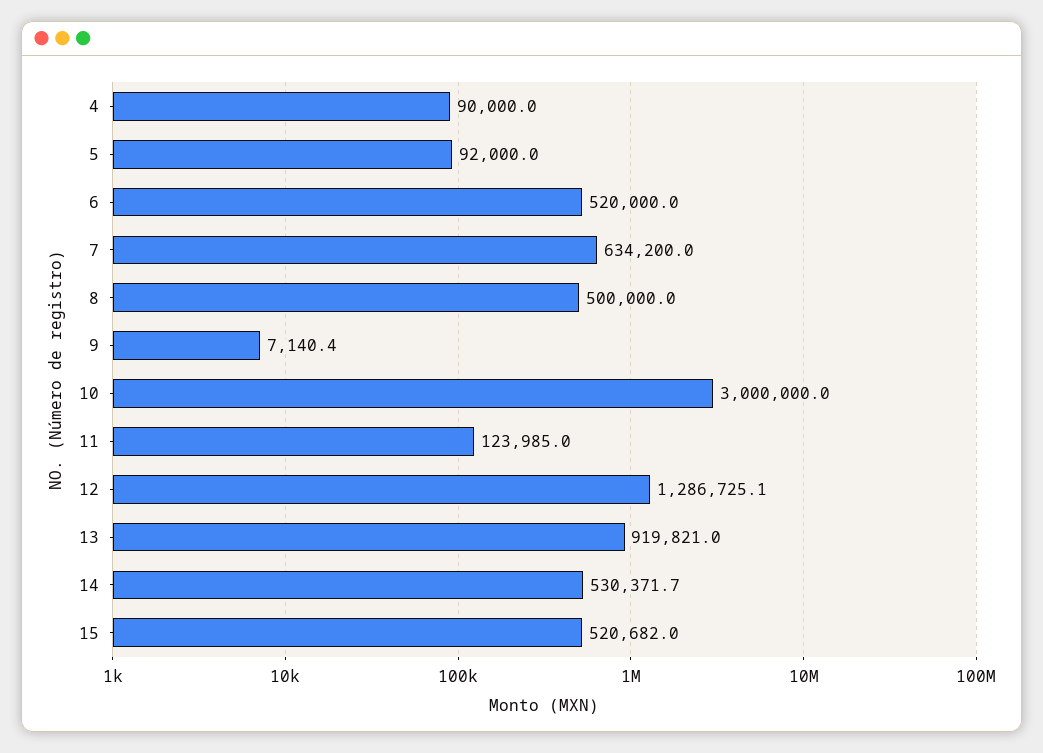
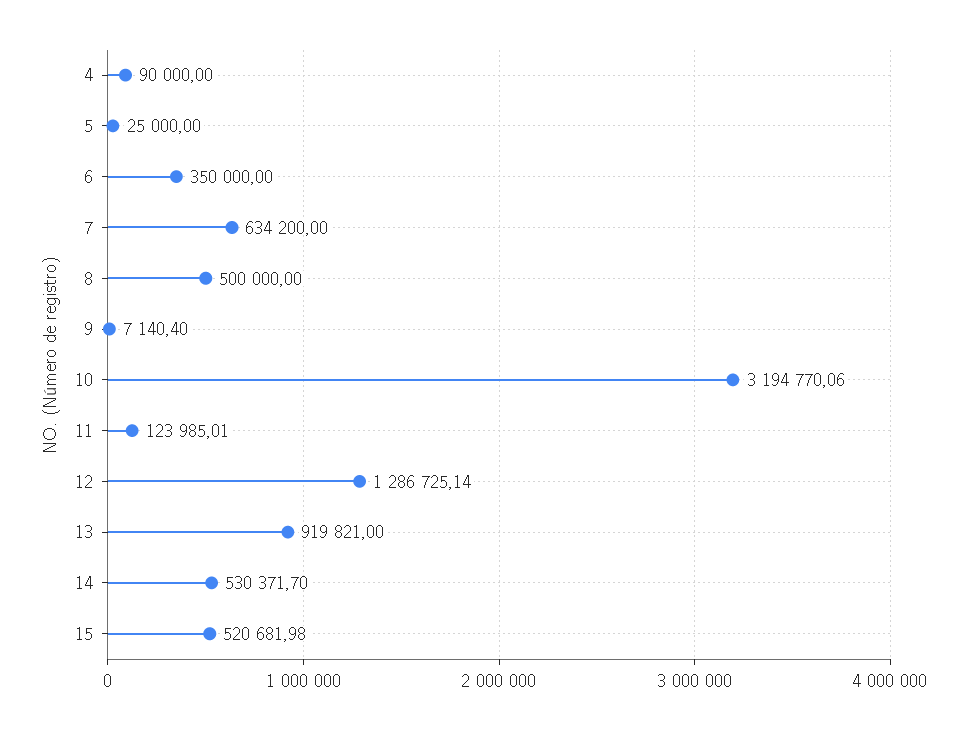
  {
    "4": 90000,
-   "5": 92000,
+   "5": 25000,
-   "6": 520000,
+   "6": 350000,
    "7": 634200,
    "8": 500000,
    "9": 7140.4,
-   "10": 3000000,
+   "10": 3194770.06,
    "11": 123985.01,
    "12": 1286725.14,
    "13": 919821,
    "14": 530371.7,
    "15": 520681.98
  }

